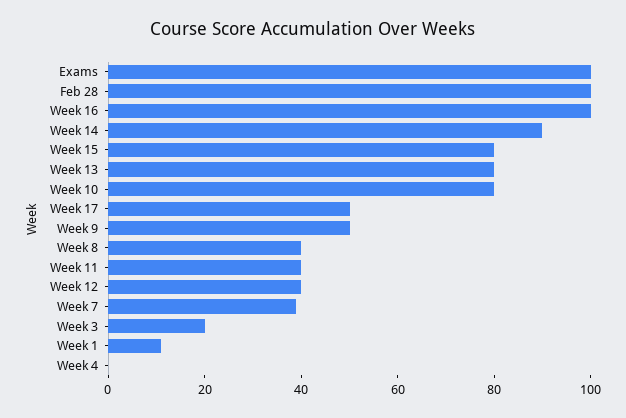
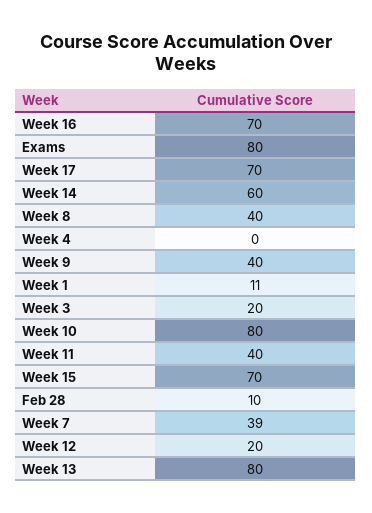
  {
-   "Exams": 100,
+   "Exams": 80,
-   "Feb 28": 100,
+   "Feb 28": 10,
-   "Week 16": 100,
+   "Week 16": 70,
-   "Week 14": 90,
+   "Week 14": 60,
-   "Week 15": 80,
+   "Week 15": 70,
    "Week 13": 80,
    "Week 10": 80,
-   "Week 17": 50,
+   "Week 17": 70,
-   "Week 9": 50,
+   "Week 9": 40,
    "Week 8": 40,
    "Week 11": 40,
-   "Week 12": 40,
+   "Week 12": 20,
    "Week 7": 39,
    "Week 3": 20,
    "Week 1": 11,
    "Week 4": 0
  }

